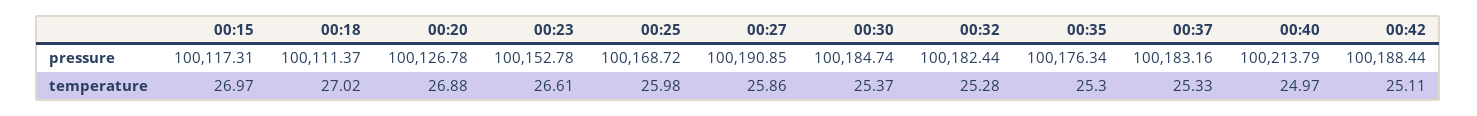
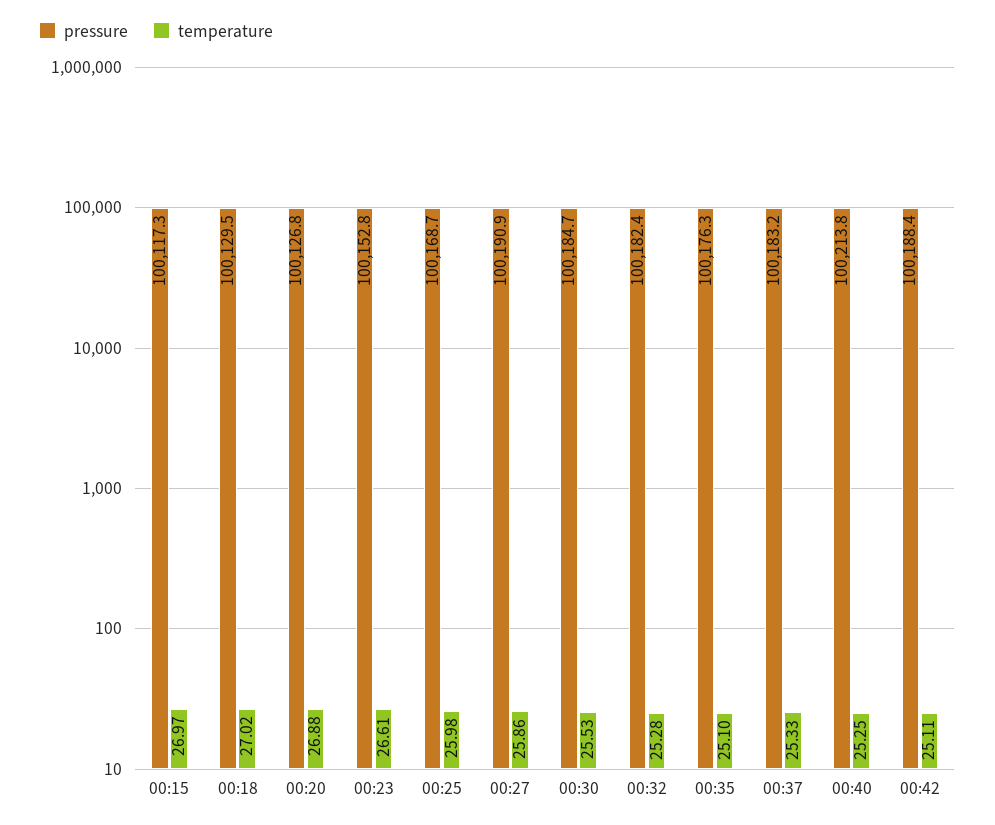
  {
    "pressure": {
      "00:15": 100117.31,
-     "00:18": 100111.37,
+     "00:18": 100129.5,
      "00:20": 100126.78,
      "00:23": 100152.78,
      "00:25": 100168.72,
      "00:27": 100190.85,
      "00:30": 100184.74,
      "00:32": 100182.44,
      "00:35": 100176.34,
      "00:37": 100183.16,
      "00:40": 100213.79,
      "00:42": 100188.44
    },
    "temperature": {
      "00:15": 26.97,
      "00:18": 27.02,
      "00:20": 26.88,
      "00:23": 26.61,
      "00:25": 25.98,
      "00:27": 25.86,
-     "00:30": 25.37,
+     "00:30": 25.53,
      "00:32": 25.28,
-     "00:35": 25.3,
+     "00:35": 25.1,
      "00:37": 25.33,
-     "00:40": 24.97,
+     "00:40": 25.25,
      "00:42": 25.11
    }
  }

